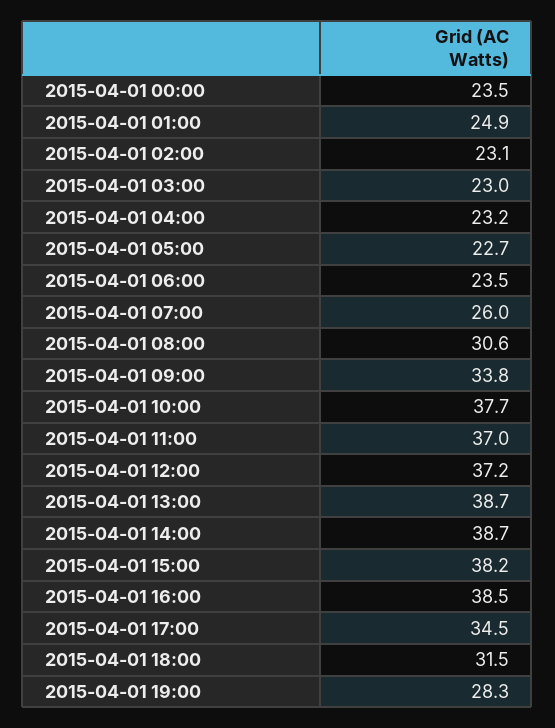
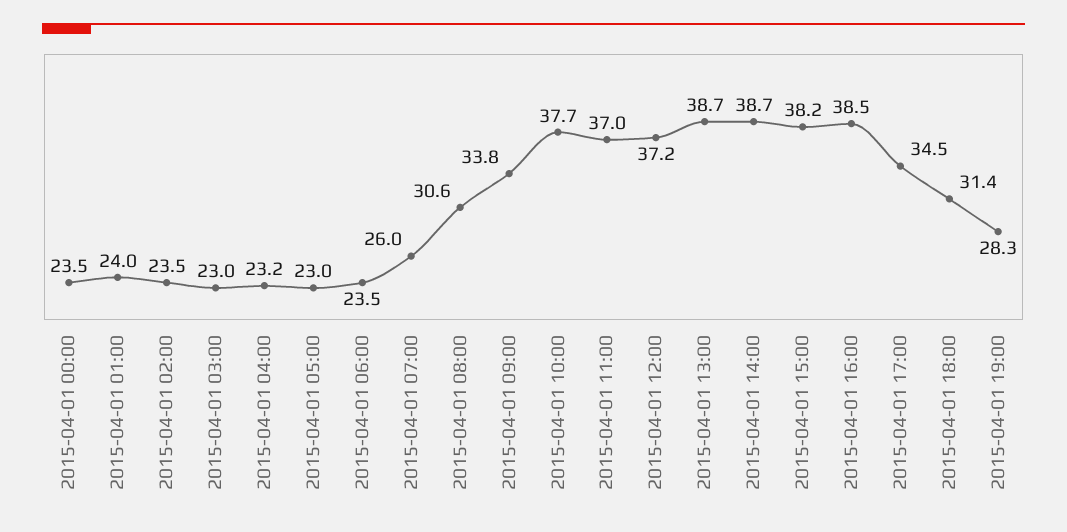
  {
    "2015-04-01 00:00": 23.5,
-   "2015-04-01 01:00": 24.9,
+   "2015-04-01 01:00": 24,
-   "2015-04-01 02:00": 23.1,
+   "2015-04-01 02:00": 23.5,
    "2015-04-01 03:00": 23,
    "2015-04-01 04:00": 23.2,
-   "2015-04-01 05:00": 22.7,
+   "2015-04-01 05:00": 23,
    "2015-04-01 06:00": 23.5,
    "2015-04-01 07:00": 26,
    "2015-04-01 08:00": 30.6,
    "2015-04-01 09:00": 33.8,
    "2015-04-01 10:00": 37.7,
    "2015-04-01 11:00": 37,
    "2015-04-01 12:00": 37.2,
    "2015-04-01 13:00": 38.7,
    "2015-04-01 14:00": 38.7,
    "2015-04-01 15:00": 38.2,
    "2015-04-01 16:00": 38.5,
    "2015-04-01 17:00": 34.5,
-   "2015-04-01 18:00": 31.5,
+   "2015-04-01 18:00": 31.4,
    "2015-04-01 19:00": 28.3
  }

